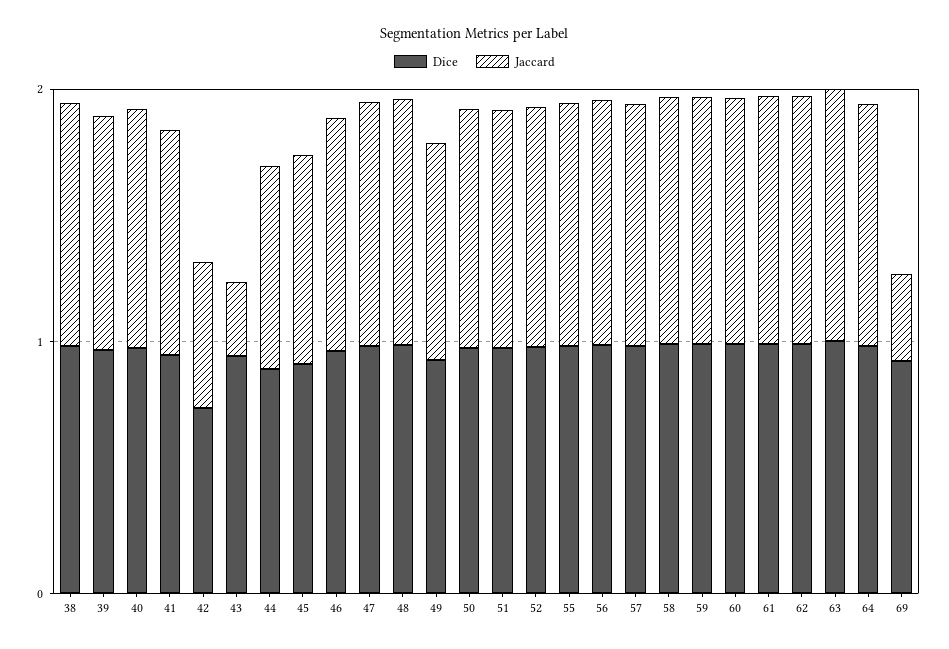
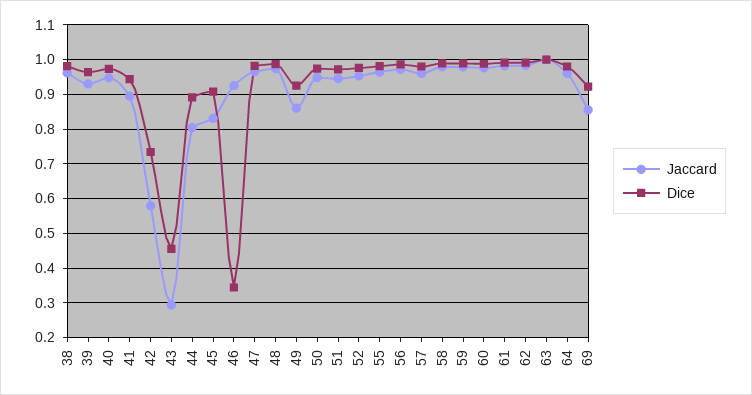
  {
    "Dice": {
      "38": 0.98,
      "39": 0.96,
      "40": 0.98,
      "41": 0.94,
      "42": 0.74,
-     "43": 1,
+     "43": 0.46,
      "44": 0.9,
      "45": 0.9,
-     "46": 1,
+     "46": 0.34,
      "47": 0.98,
      "48": 0.98,
      "49": 0.92,
      "50": 0.98,
      "51": 0.98,
      "52": 0.98,
      "55": 0.98,
      "56": 0.98,
      "57": 0.98,
      "58": 0.98,
      "59": 0.98,
      "60": 0.98,
      "61": 1,
      "62": 1,
      "63": 1,
      "64": 0.98,
      "69": 0.92
    },
    "Jaccard": {
      "38": 0.96,
      "39": 0.94,
      "40": 0.94,
      "41": 0.9,
      "42": 0.58,
      "43": 0.3,
      "44": 0.8,
      "45": 0.84,
      "46": 0.92,
      "47": 0.96,
      "48": 0.98,
      "49": 0.86,
      "50": 0.94,
      "51": 0.94,
      "52": 0.96,
      "55": 0.96,
      "56": 0.98,
      "57": 0.96,
      "58": 0.98,
      "59": 0.98,
      "60": 0.98,
      "61": 0.98,
      "62": 0.98,
      "63": 1,
      "64": 0.96,
-     "69": 0.4
+     "69": 0.86
    }
  }

